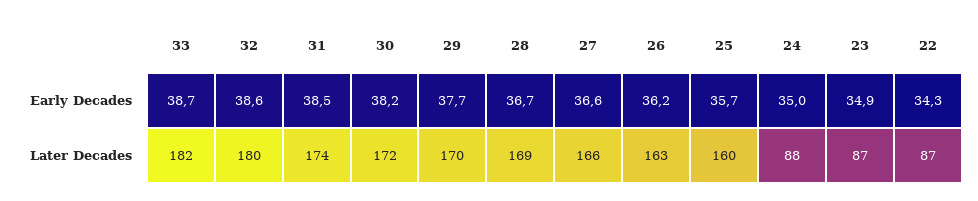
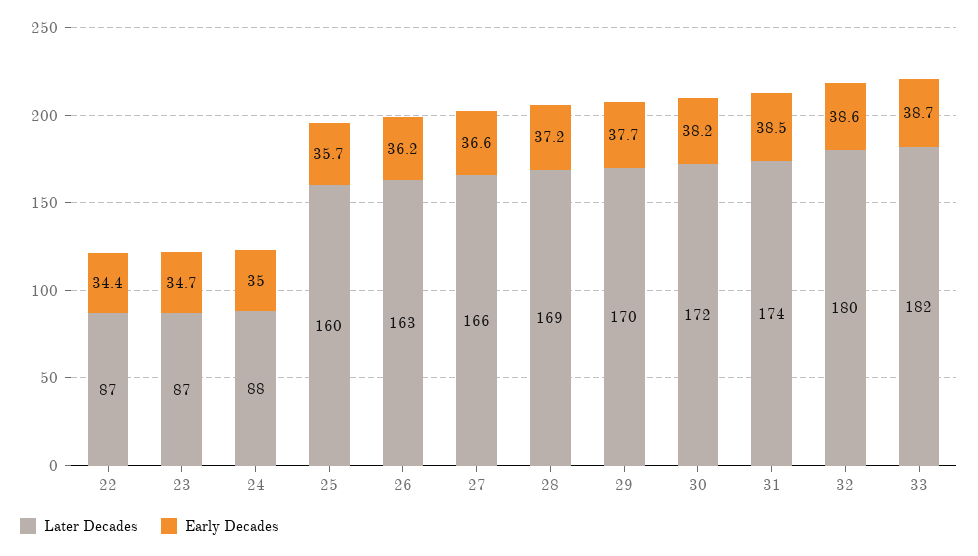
  {
    "Early Decades": {
      "33": 38.7,
      "32": 38.6,
      "31": 38.5,
      "30": 38.2,
      "29": 37.7,
-     "28": 36.7,
+     "28": 37.2,
      "27": 36.6,
      "26": 36.2,
      "25": 35.7,
      "24": 35,
-     "23": 34.9,
+     "23": 34.7,
-     "22": 34.3
+     "22": 34.4
    },
    "Later Decades": {
      "33": 182,
      "32": 180,
      "31": 174,
      "30": 172,
      "29": 170,
      "28": 169,
      "27": 166,
      "26": 163,
      "25": 160,
      "24": 88,
      "23": 87,
      "22": 87
    }
  }

